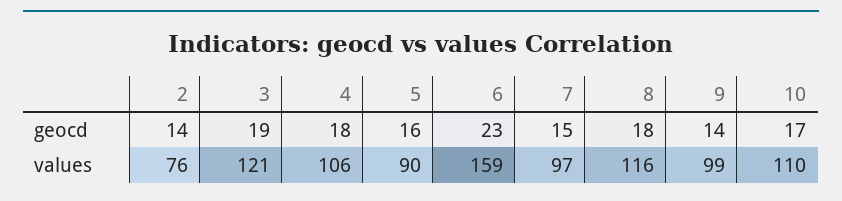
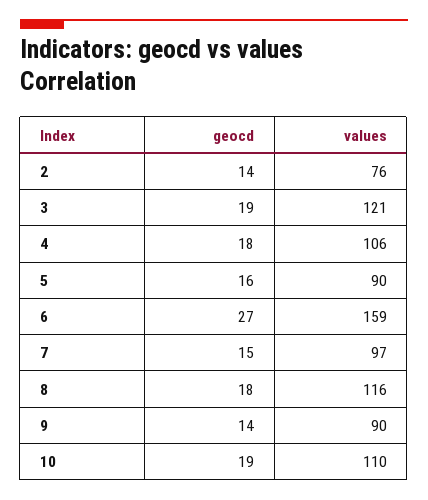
  {
    "2": {
      "geocd": 14,
      "values": 76
    },
    "3": {
      "geocd": 19,
      "values": 121
    },
    "4": {
      "geocd": 18,
      "values": 106
    },
    "5": {
      "geocd": 16,
      "values": 90
    },
    "6": {
-     "geocd": 23,
+     "geocd": 27,
      "values": 159
    },
    "7": {
      "geocd": 15,
      "values": 97
    },
    "8": {
      "geocd": 18,
      "values": 116
    },
    "9": {
      "geocd": 14,
-     "values": 99
+     "values": 90
    },
    "10": {
-     "geocd": 17,
+     "geocd": 19,
      "values": 110
    }
  }

